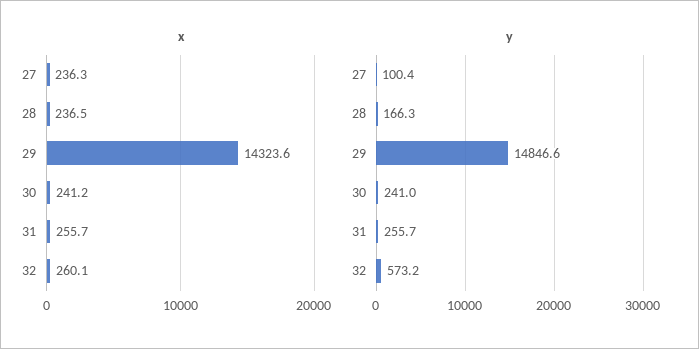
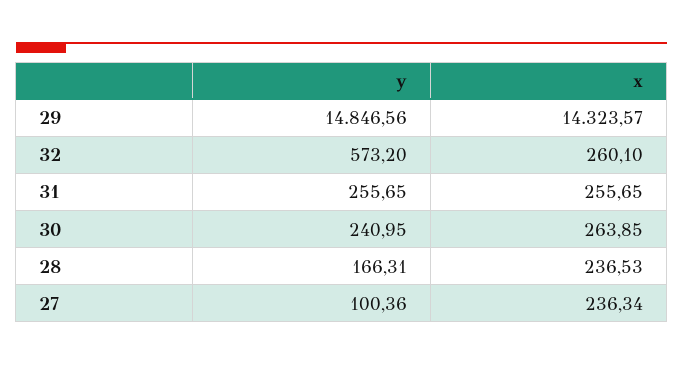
  {
    "x": {
      "27": 236.34,
      "28": 236.53,
      "29": 14323.57,
-     "30": 241.2,
+     "30": 263.85,
      "31": 255.65,
      "32": 260.1
    },
    "y": {
      "27": 100.36,
      "28": 166.31,
      "29": 14846.56,
      "30": 240.95,
      "31": 255.65,
      "32": 573.2
    }
  }

